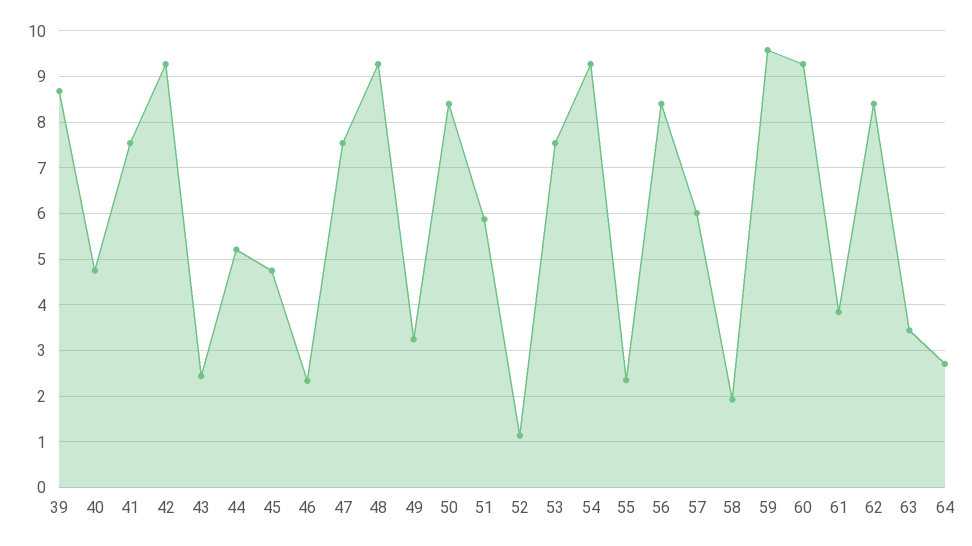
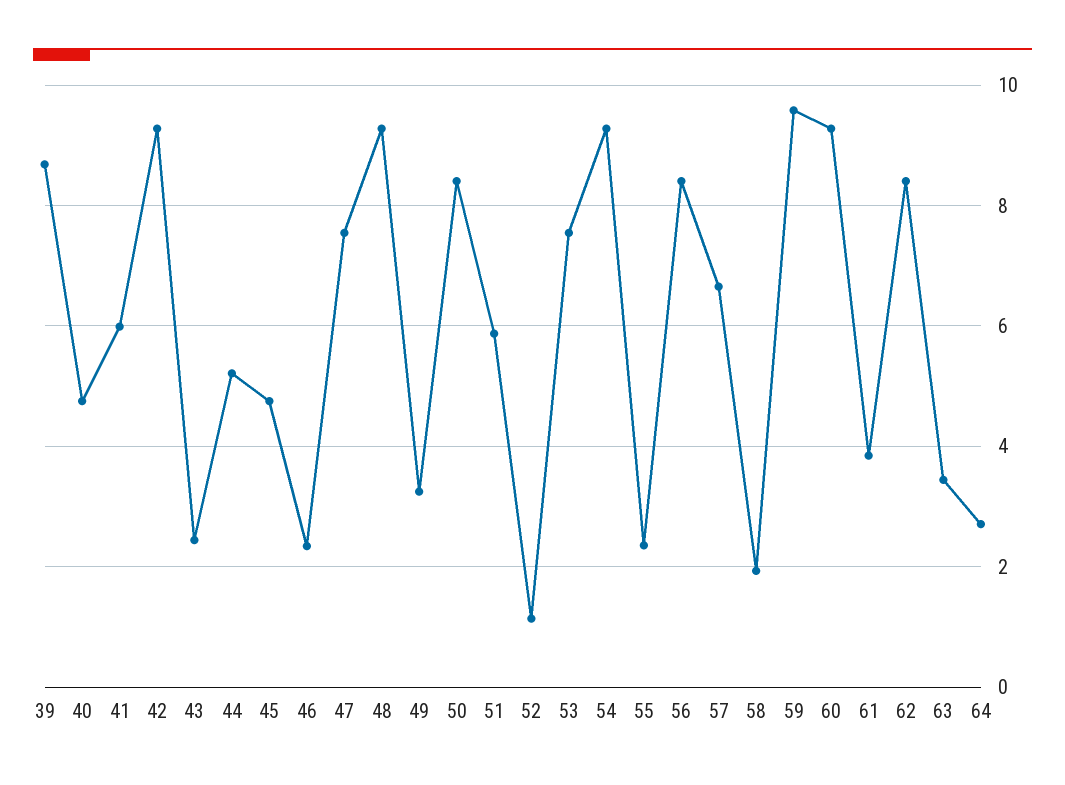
  {
    "39": 8.6,
    "40": 4.8,
-   "41": 7.6,
+   "41": 6,
    "42": 9.2,
    "43": 2.4,
    "44": 5.2,
    "45": 4.8,
    "46": 2.4,
    "47": 7.6,
    "48": 9.2,
    "49": 3.2,
    "50": 8.4,
    "51": 5.8,
    "52": 1.2,
    "53": 7.6,
    "54": 9.2,
    "55": 2.4,
    "56": 8.4,
-   "57": 6,
+   "57": 6.6,
    "58": 2,
    "59": 9.6,
    "60": 9.2,
    "61": 3.8,
    "62": 8.4,
    "63": 3.4,
    "64": 2.8
  }

